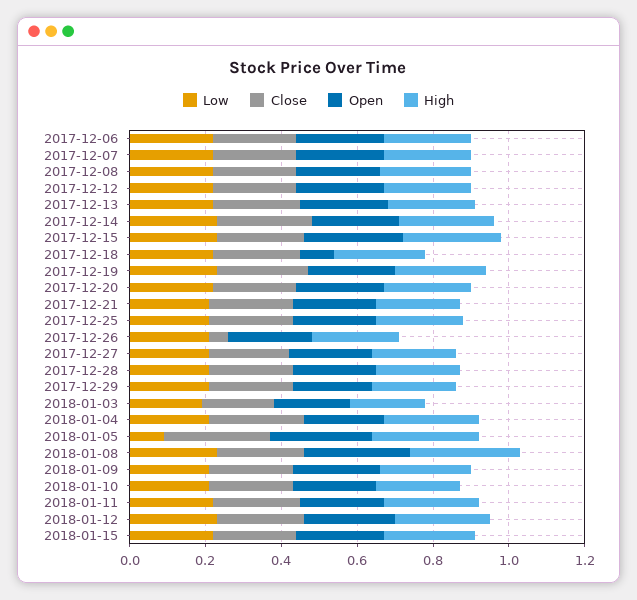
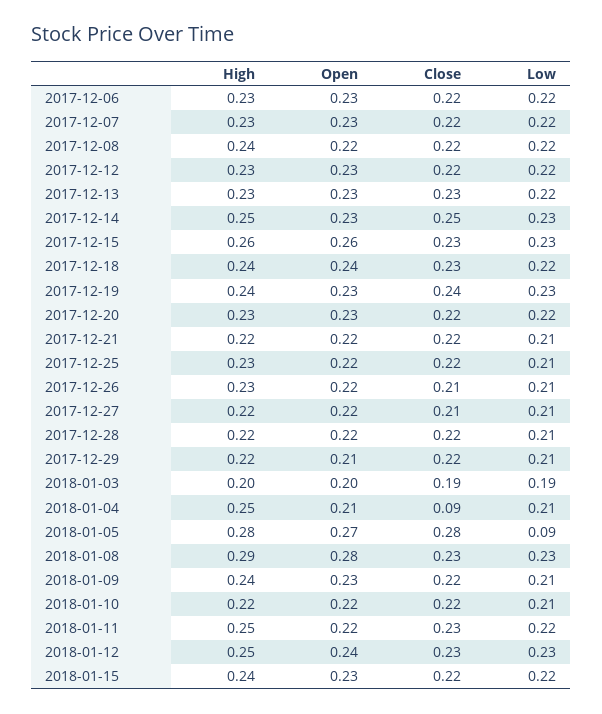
  {
    "Low": {
      "2017-12-06": 0.22,
      "2017-12-07": 0.22,
      "2017-12-08": 0.22,
      "2017-12-12": 0.22,
      "2017-12-13": 0.22,
      "2017-12-14": 0.23,
      "2017-12-15": 0.23,
      "2017-12-18": 0.22,
      "2017-12-19": 0.23,
      "2017-12-20": 0.22,
      "2017-12-21": 0.21,
      "2017-12-25": 0.21,
      "2017-12-26": 0.21,
      "2017-12-27": 0.21,
      "2017-12-28": 0.21,
      "2017-12-29": 0.21,
      "2018-01-03": 0.19,
      "2018-01-04": 0.21,
      "2018-01-05": 0.09,
      "2018-01-08": 0.23,
      "2018-01-09": 0.21,
      "2018-01-10": 0.21,
      "2018-01-11": 0.22,
      "2018-01-12": 0.23,
      "2018-01-15": 0.22
    },
    "Close": {
      "2017-12-06": 0.22,
      "2017-12-07": 0.22,
      "2017-12-08": 0.22,
      "2017-12-12": 0.22,
      "2017-12-13": 0.23,
      "2017-12-14": 0.25,
      "2017-12-15": 0.23,
      "2017-12-18": 0.23,
      "2017-12-19": 0.24,
      "2017-12-20": 0.22,
      "2017-12-21": 0.22,
      "2017-12-25": 0.22,
-     "2017-12-26": 0.05,
+     "2017-12-26": 0.21,
      "2017-12-27": 0.21,
      "2017-12-28": 0.22,
      "2017-12-29": 0.22,
      "2018-01-03": 0.19,
-     "2018-01-04": 0.25,
+     "2018-01-04": 0.09,
      "2018-01-05": 0.28,
      "2018-01-08": 0.23,
      "2018-01-09": 0.22,
      "2018-01-10": 0.22,
      "2018-01-11": 0.23,
      "2018-01-12": 0.23,
      "2018-01-15": 0.22
    },
    "Open": {
      "2017-12-06": 0.23,
      "2017-12-07": 0.23,
      "2017-12-08": 0.22,
      "2017-12-12": 0.23,
      "2017-12-13": 0.23,
      "2017-12-14": 0.23,
      "2017-12-15": 0.26,
-     "2017-12-18": 0.1,
+     "2017-12-18": 0.24,
      "2017-12-19": 0.23,
      "2017-12-20": 0.23,
      "2017-12-21": 0.22,
      "2017-12-25": 0.22,
      "2017-12-26": 0.22,
      "2017-12-27": 0.22,
      "2017-12-28": 0.22,
      "2017-12-29": 0.21,
      "2018-01-03": 0.2,
      "2018-01-04": 0.21,
      "2018-01-05": 0.27,
      "2018-01-08": 0.28,
      "2018-01-09": 0.23,
      "2018-01-10": 0.22,
      "2018-01-11": 0.22,
      "2018-01-12": 0.24,
      "2018-01-15": 0.23
    },
    "High": {
      "2017-12-06": 0.23,
      "2017-12-07": 0.23,
      "2017-12-08": 0.24,
      "2017-12-12": 0.23,
      "2017-12-13": 0.23,
      "2017-12-14": 0.25,
      "2017-12-15": 0.26,
      "2017-12-18": 0.24,
      "2017-12-19": 0.24,
      "2017-12-20": 0.23,
      "2017-12-21": 0.22,
      "2017-12-25": 0.23,
      "2017-12-26": 0.23,
      "2017-12-27": 0.22,
      "2017-12-28": 0.22,
      "2017-12-29": 0.22,
      "2018-01-03": 0.2,
      "2018-01-04": 0.25,
      "2018-01-05": 0.28,
      "2018-01-08": 0.29,
      "2018-01-09": 0.24,
      "2018-01-10": 0.22,
      "2018-01-11": 0.25,
      "2018-01-12": 0.25,
      "2018-01-15": 0.24
    }
  }

